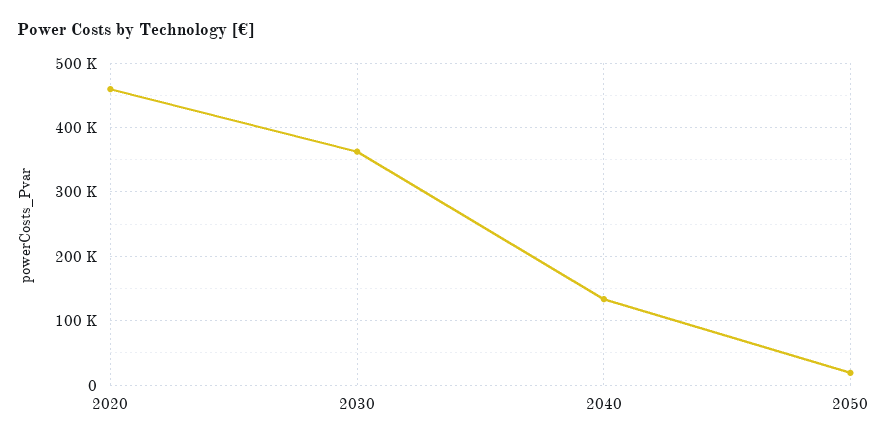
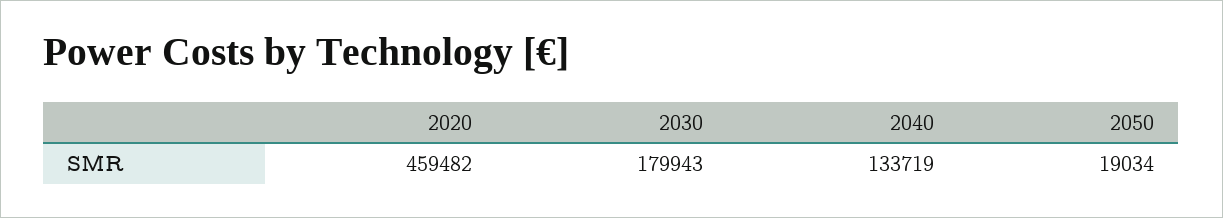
  {
    "2020": 459482,
-   "2030": 360000,
+   "2030": 179943,
    "2040": 133719,
    "2050": 19034
  }

